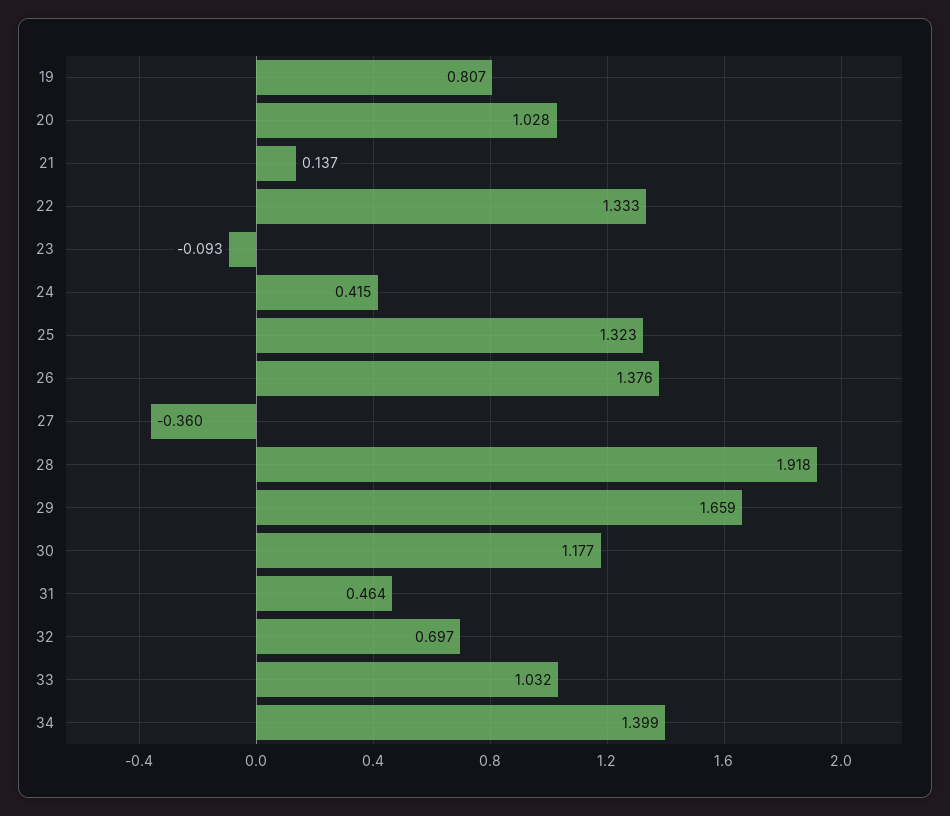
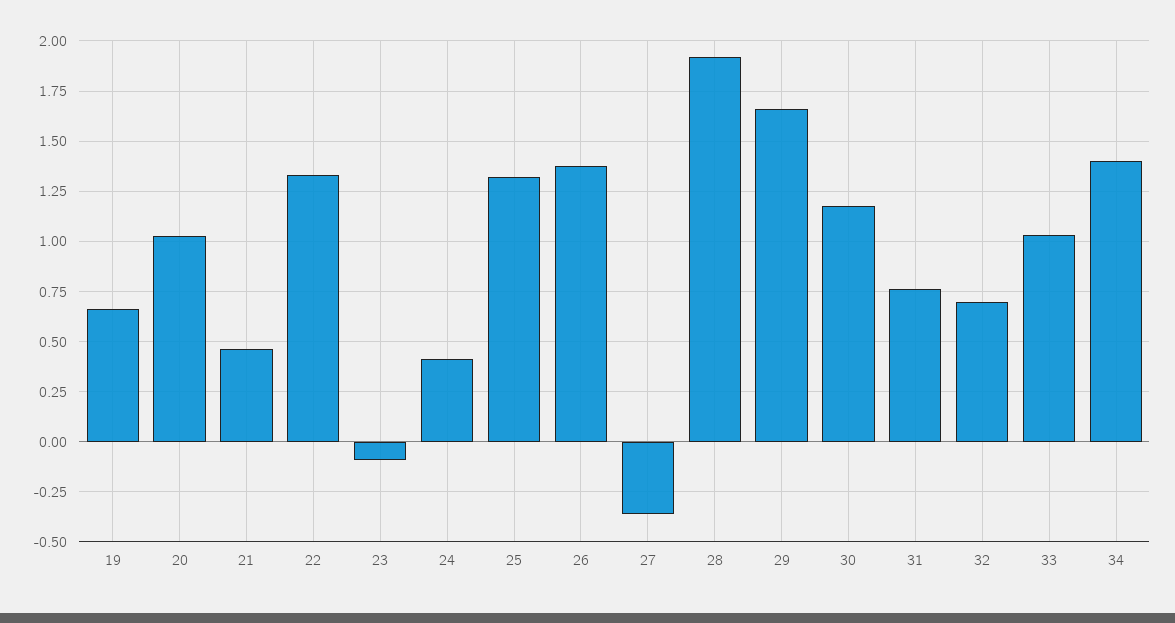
  {
-   "19": 0.807,
+   "19": 0.65,
    "20": 1.028,
-   "21": 0.137,
+   "21": 0.45,
    "22": 1.333,
    "23": -0.093,
    "24": 0.415,
    "25": 1.323,
    "26": 1.376,
    "27": -0.36,
    "28": 1.918,
    "29": 1.659,
    "30": 1.177,
-   "31": 0.464,
+   "31": 0.75,
    "32": 0.697,
    "33": 1.032,
    "34": 1.399
  }

